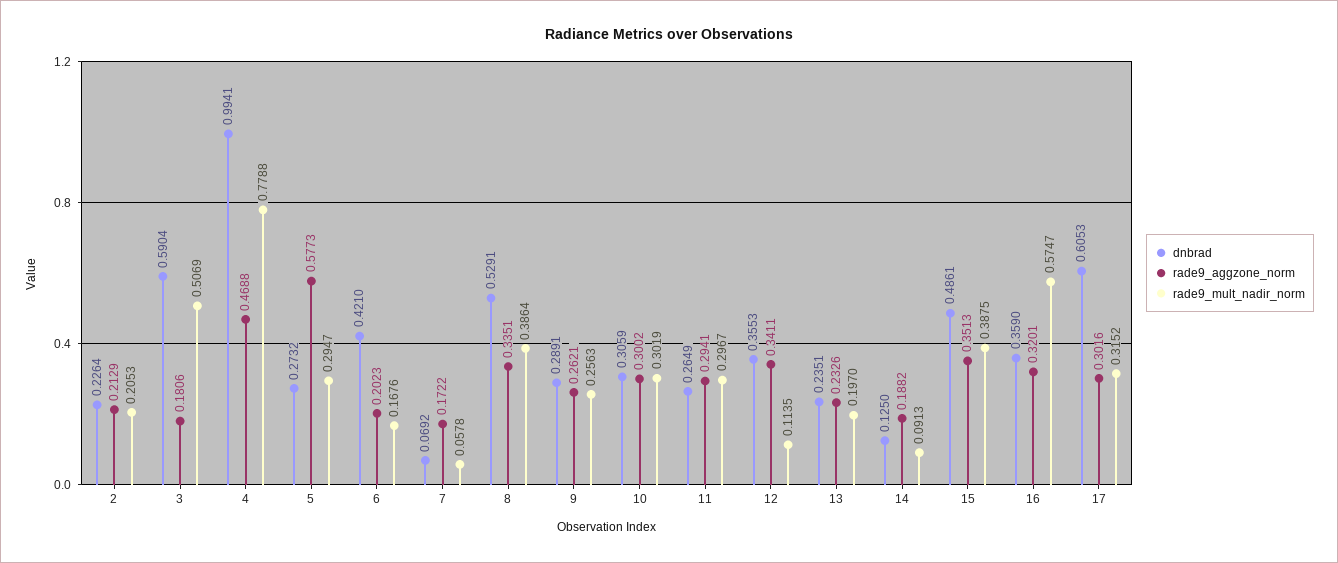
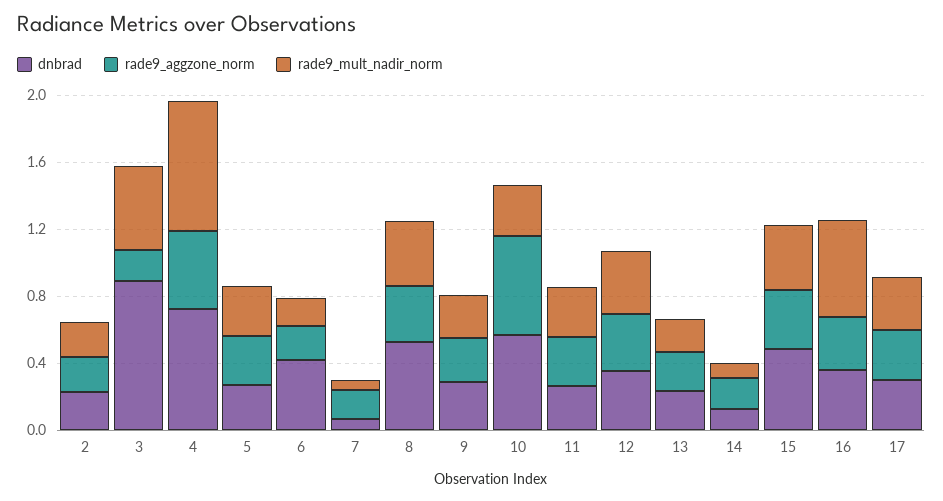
  {
    "dnbrad": {
      "2": 0.2264,
-     "3": 0.5904,
+     "3": 0.9,
-     "4": 0.9941,
+     "4": 0.7,
      "5": 0.2732,
      "6": 0.421,
      "7": 0.0692,
      "8": 0.5291,
      "9": 0.2891,
-     "10": 0.3059,
+     "10": 0.6,
      "11": 0.2649,
      "12": 0.3553,
      "13": 0.2351,
      "14": 0.125,
      "15": 0.4861,
      "16": 0.359,
-     "17": 0.6053
+     "17": 0.3
    },
    "rade9_aggzone_norm": {
      "2": 0.2129,
      "3": 0.1806,
      "4": 0.4688,
-     "5": 0.5773,
+     "5": 0.3,
      "6": 0.2023,
      "7": 0.1722,
      "8": 0.3351,
      "9": 0.2621,
-     "10": 0.3002,
+     "10": 0.6,
      "11": 0.2941,
      "12": 0.3411,
      "13": 0.2326,
      "14": 0.1882,
      "15": 0.3513,
      "16": 0.3201,
      "17": 0.3016
    },
    "rade9_mult_nadir_norm": {
      "2": 0.2053,
      "3": 0.5069,
      "4": 0.7788,
      "5": 0.2947,
      "6": 0.1676,
      "7": 0.0578,
      "8": 0.3864,
      "9": 0.2563,
      "10": 0.3019,
      "11": 0.2967,
-     "12": 0.1135,
+     "12": 0.4,
      "13": 0.197,
      "14": 0.0913,
      "15": 0.3875,
      "16": 0.5747,
      "17": 0.3152
    }
  }

